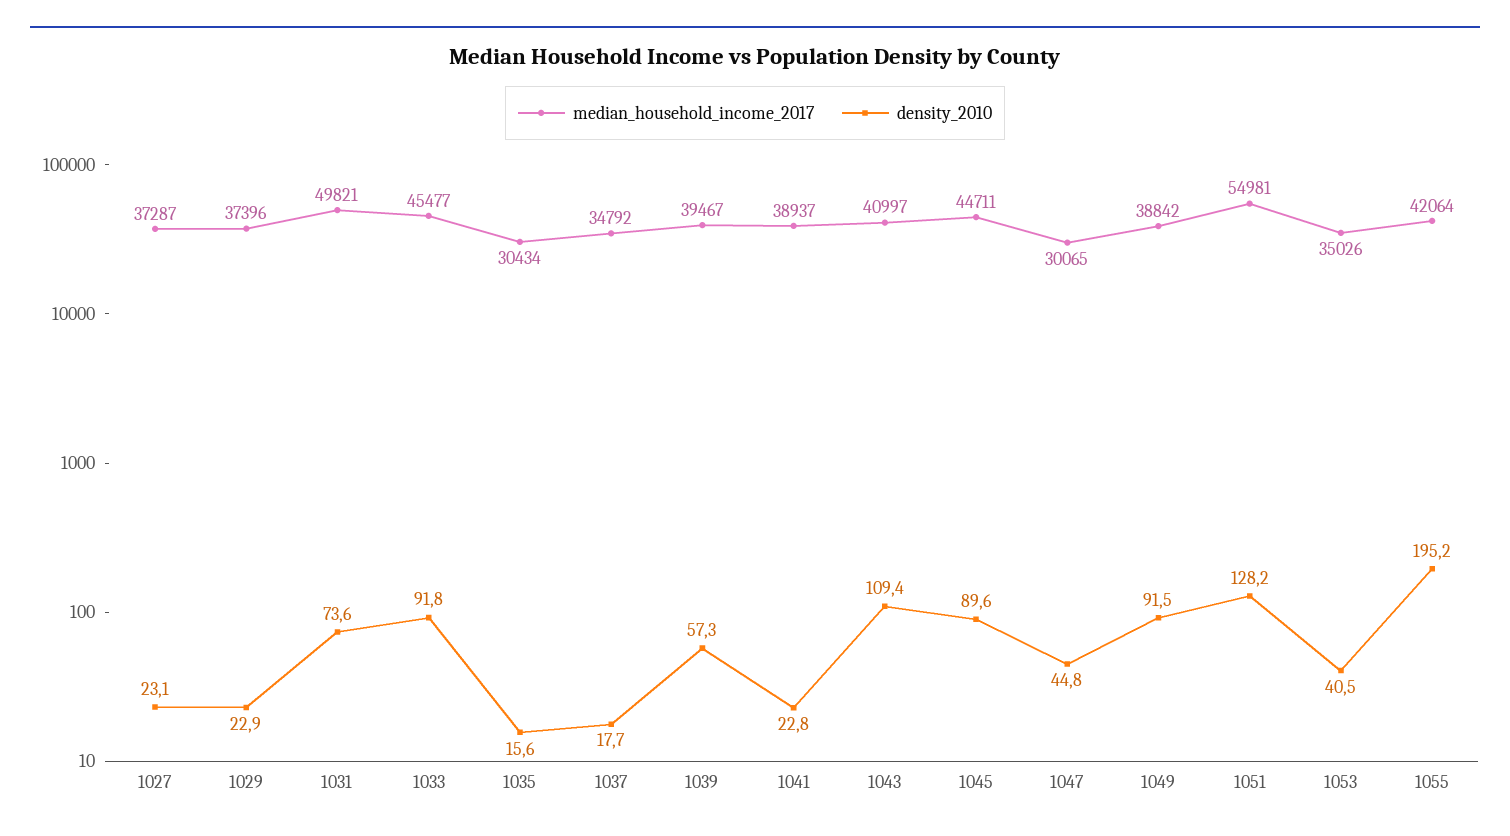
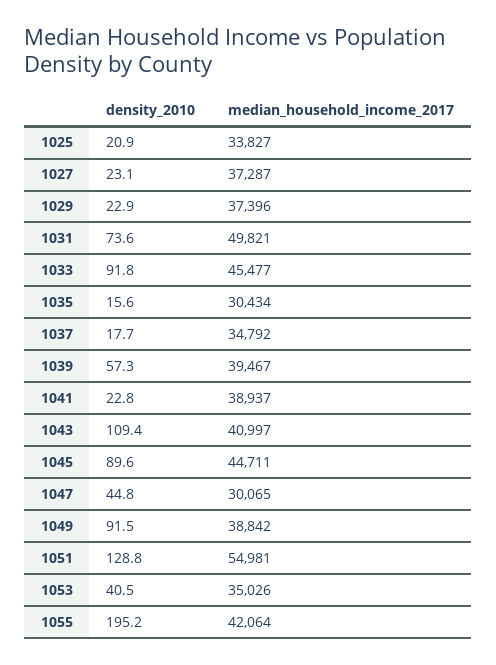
  {
    "median_household_income_2017": {
      "1027": 37287,
      "1029": 37396,
      "1031": 49821,
      "1033": 45477,
      "1035": 30434,
      "1037": 34792,
      "1039": 39467,
      "1041": 38937,
      "1043": 40997,
      "1045": 44711,
      "1047": 30065,
      "1049": 38842,
      "1051": 54981,
      "1053": 35026,
-     "1055": 42064
+     "1055": 42064,
+     "1025": 33827
    },
    "density_2010": {
      "1027": 23.1,
      "1029": 22.9,
      "1031": 73.6,
      "1033": 91.8,
      "1035": 15.6,
      "1037": 17.7,
      "1039": 57.3,
      "1041": 22.8,
      "1043": 109.4,
      "1045": 89.6,
      "1047": 44.8,
      "1049": 91.5,
-     "1051": 128.2,
+     "1051": 128.8,
      "1053": 40.5,
-     "1055": 195.2
+     "1055": 195.2,
+     "1025": 20.9
    }
  }

